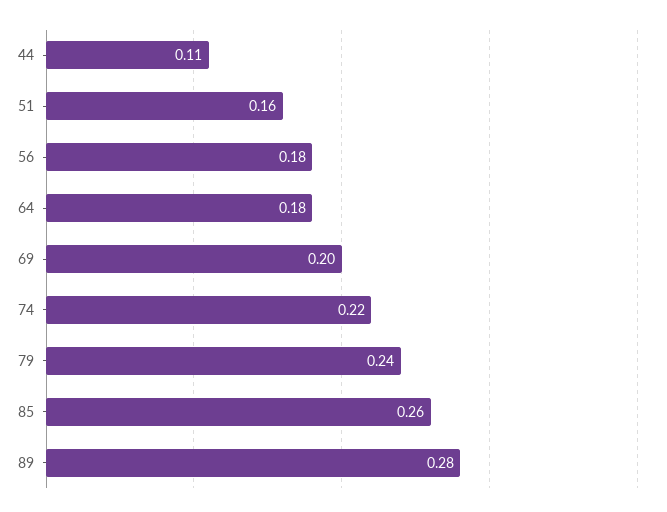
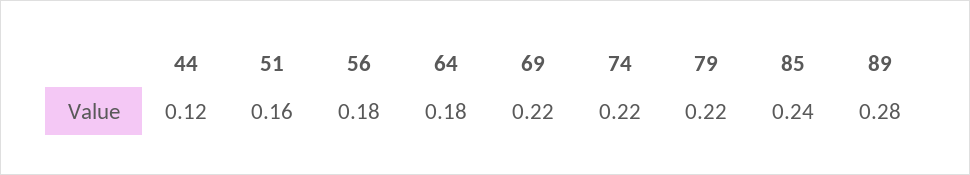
  {
-   "44": 0.11,
+   "44": 0.12,
    "51": 0.16,
    "56": 0.18,
    "64": 0.18,
-   "69": 0.2,
+   "69": 0.22,
    "74": 0.22,
-   "79": 0.24,
+   "79": 0.22,
-   "85": 0.26,
+   "85": 0.24,
    "89": 0.28
  }

